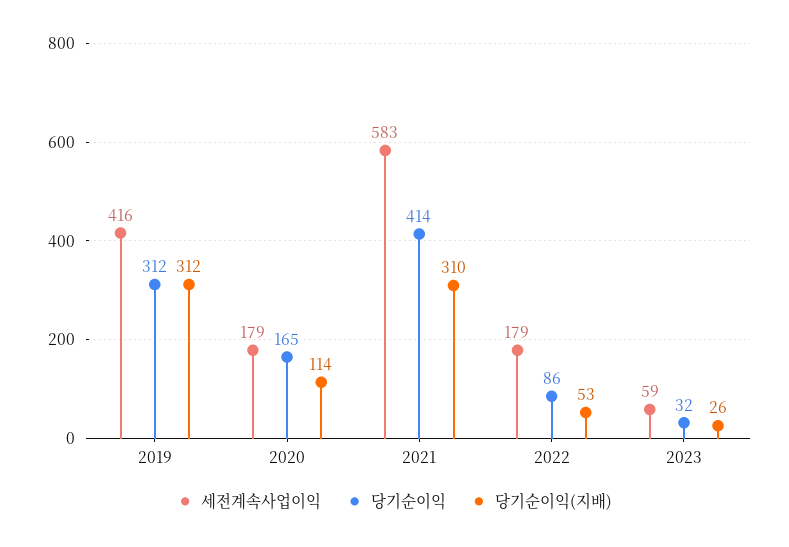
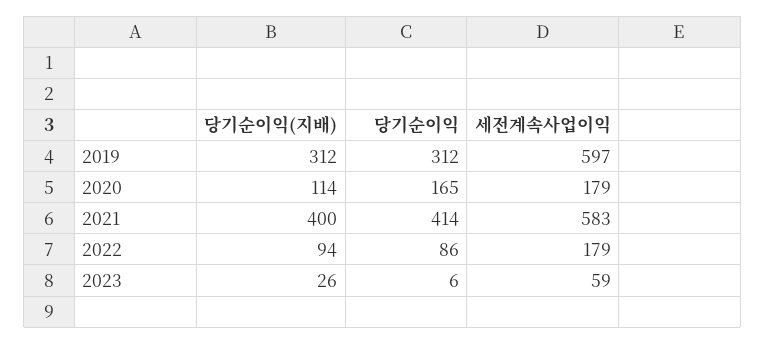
  {
    "세전계속사업이익": {
-     "2019": 416,
+     "2019": 597,
      "2020": 179,
      "2021": 583,
      "2022": 179,
      "2023": 59
    },
    "당기순이익": {
      "2019": 312,
      "2020": 165,
      "2021": 414,
      "2022": 86,
-     "2023": 32
+     "2023": 6
    },
    "당기순이익(지배)": {
      "2019": 312,
      "2020": 114,
-     "2021": 310,
+     "2021": 400,
-     "2022": 53,
+     "2022": 94,
      "2023": 26
    }
  }

